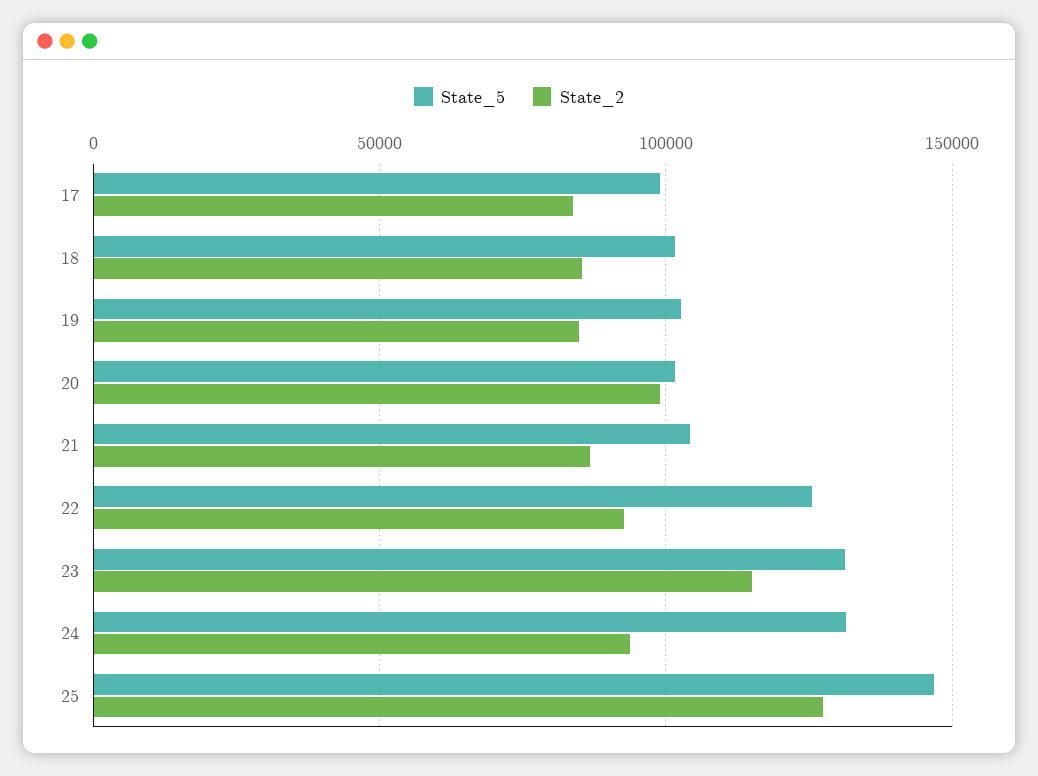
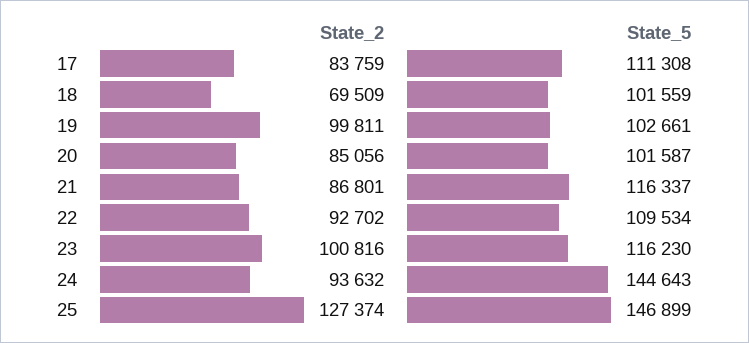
  {
    "State_5": {
-     "17": 100000,
+     "17": 111308,
      "18": 101559,
      "19": 102661,
      "20": 101587,
-     "21": 105000,
+     "21": 116337,
-     "22": 125000,
+     "22": 109534,
-     "23": 130000,
+     "23": 116230,
-     "24": 130000,
+     "24": 144643,
      "25": 146899
    },
    "State_2": {
      "17": 83759,
-     "18": 85000,
+     "18": 69509,
-     "19": 85000,
+     "19": 99811,
-     "20": 100000,
+     "20": 85056,
      "21": 86801,
      "22": 92702,
-     "23": 115000,
+     "23": 100816,
      "24": 93632,
      "25": 127374
    }
  }

